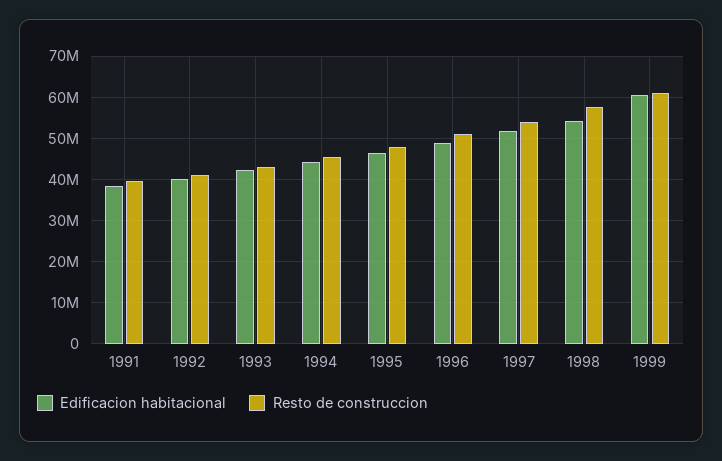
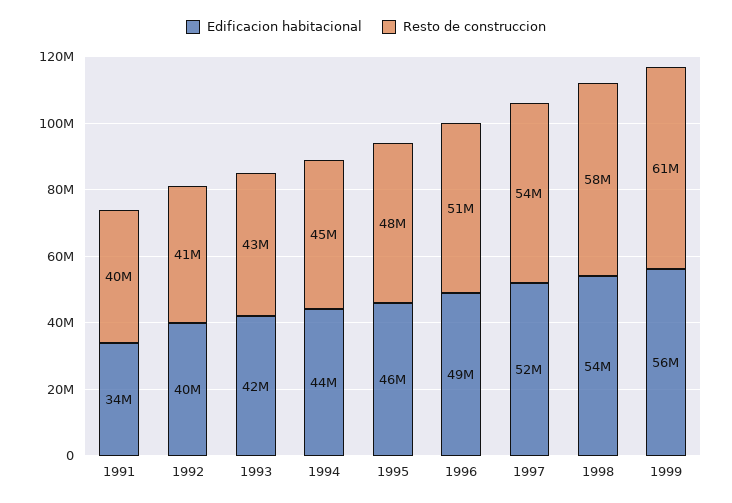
  {
    "Edificacion habitacional": {
-     "1991": 38000000,
+     "1991": 34000000,
      "1992": 40000000,
      "1993": 42000000,
      "1994": 44000000,
      "1995": 46000000,
      "1996": 49000000,
      "1997": 52000000,
      "1998": 54000000,
-     "1999": 60000000
+     "1999": 56000000
    },
    "Resto de construccion": {
      "1991": 40000000,
      "1992": 41000000,
      "1993": 43000000,
      "1994": 45000000,
      "1995": 48000000,
      "1996": 51000000,
      "1997": 54000000,
      "1998": 58000000,
      "1999": 61000000
    }
  }

